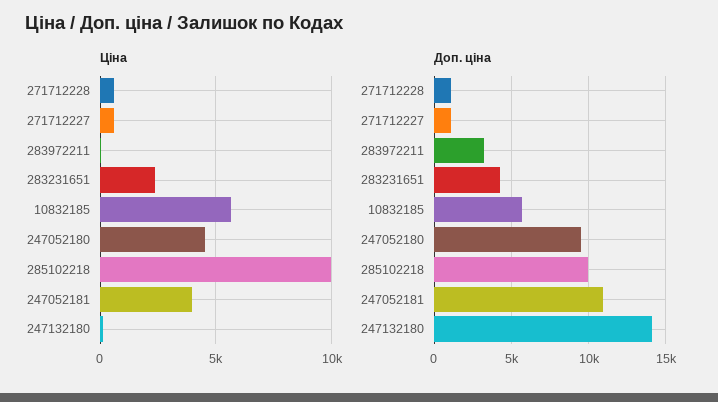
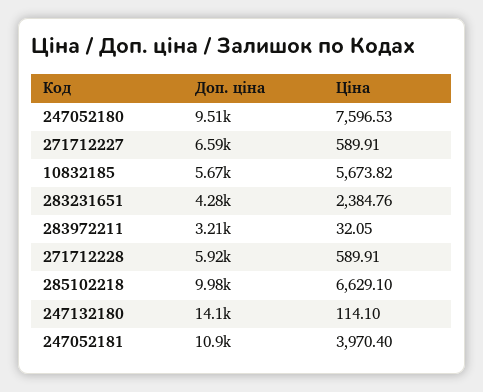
  {
    "Ціна": {
      "271712228": 589.91,
      "271712227": 589.91,
      "283972211": 32.05,
      "283231651": 2384.76,
      "10832185": 5673.82,
-     "247052180": 4500,
+     "247052180": 7596.53,
-     "285102218": 10000,
+     "285102218": 6629.1,
      "247052181": 3970.4,
      "247132180": 114.1
    },
    "Доп. ціна": {
-     "271712228": 1000,
+     "271712228": 5920,
-     "271712227": 1000,
+     "271712227": 6590,
      "283972211": 3210,
      "283231651": 4280,
      "10832185": 5670,
      "247052180": 9510,
      "285102218": 9980,
      "247052181": 10900,
      "247132180": 14100
    }
  }

